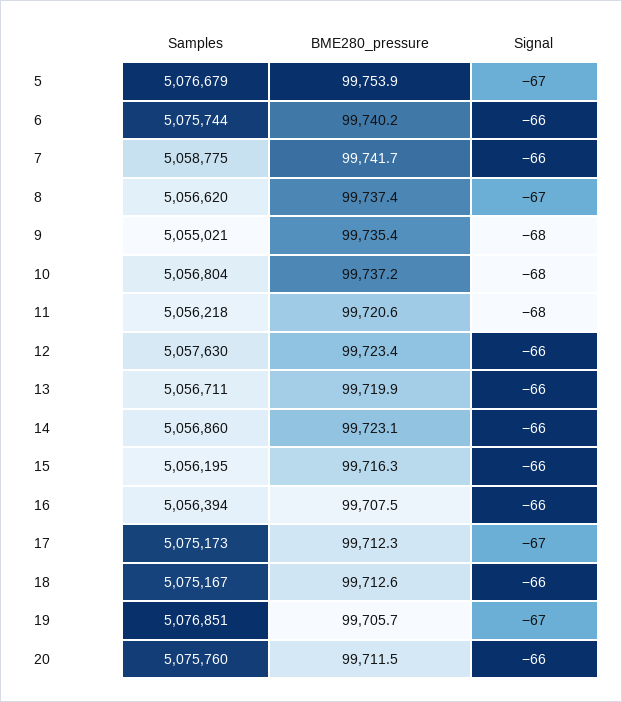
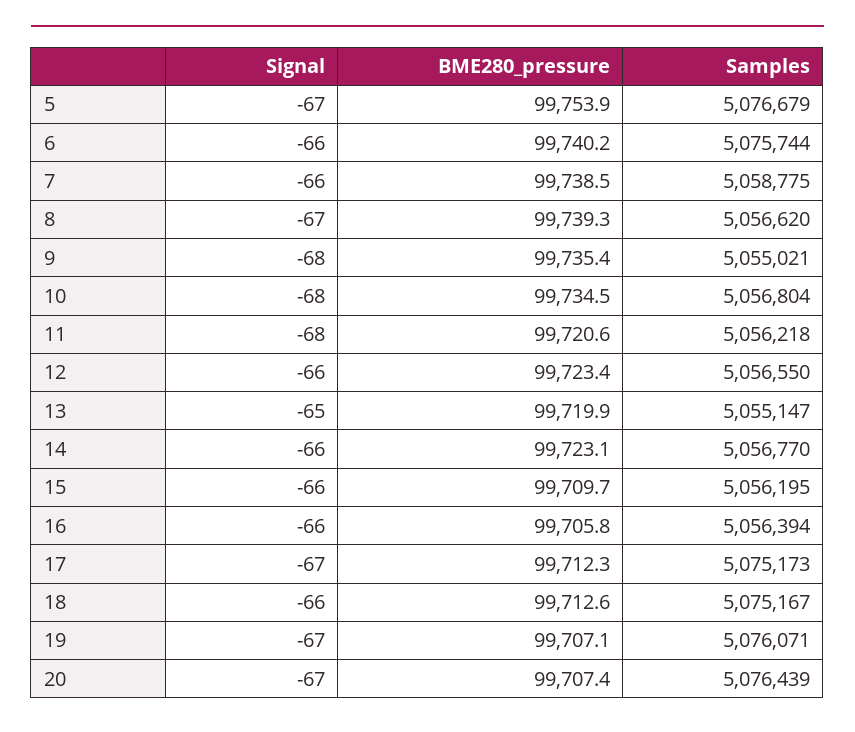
  {
    "Samples": {
      "5": 5076679,
      "6": 5075744,
      "7": 5058775,
      "8": 5056620,
      "9": 5055021,
      "10": 5056804,
      "11": 5056218,
-     "12": 5057630,
+     "12": 5056550,
-     "13": 5056711,
+     "13": 5055147,
-     "14": 5056860,
+     "14": 5056770,
      "15": 5056195,
      "16": 5056394,
      "17": 5075173,
      "18": 5075167,
-     "19": 5076851,
+     "19": 5076071,
-     "20": 5075760
+     "20": 5076439
    },
    "BME280_pressure": {
      "5": 99753.9,
      "6": 99740.2,
-     "7": 99741.7,
+     "7": 99738.5,
-     "8": 99737.4,
+     "8": 99739.3,
      "9": 99735.4,
-     "10": 99737.2,
+     "10": 99734.5,
      "11": 99720.6,
      "12": 99723.4,
      "13": 99719.9,
      "14": 99723.1,
-     "15": 99716.3,
+     "15": 99709.7,
-     "16": 99707.5,
+     "16": 99705.8,
      "17": 99712.3,
      "18": 99712.6,
-     "19": 99705.7,
+     "19": 99707.1,
-     "20": 99711.5
+     "20": 99707.4
    },
    "Signal": {
      "5": -67,
      "6": -66,
      "7": -66,
      "8": -67,
      "9": -68,
      "10": -68,
      "11": -68,
      "12": -66,
-     "13": -66,
+     "13": -65,
      "14": -66,
      "15": -66,
      "16": -66,
      "17": -67,
      "18": -66,
      "19": -67,
-     "20": -66
+     "20": -67
    }
  }

